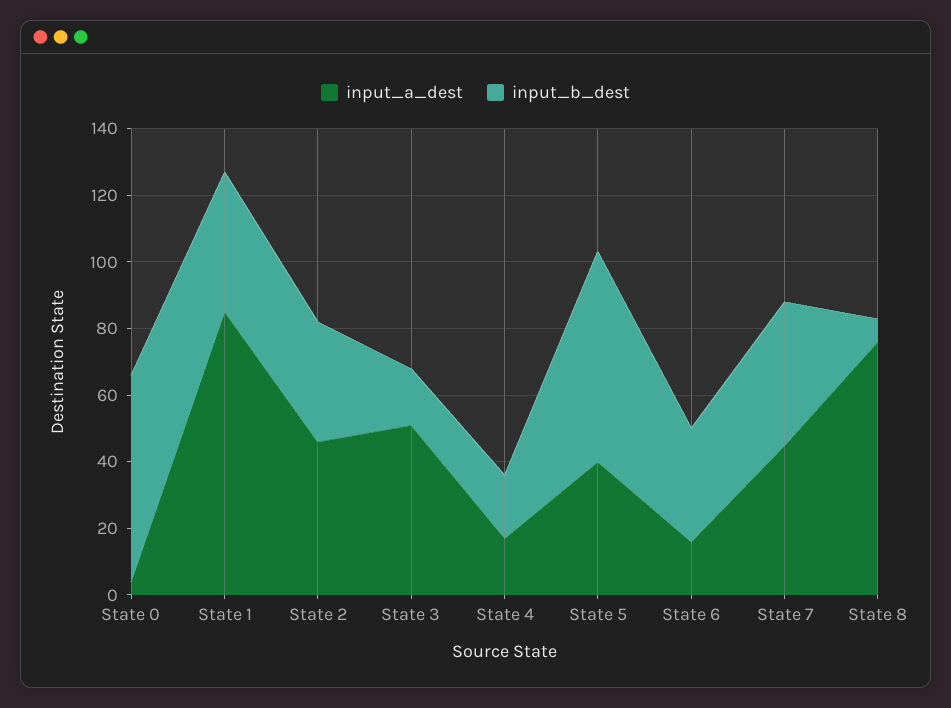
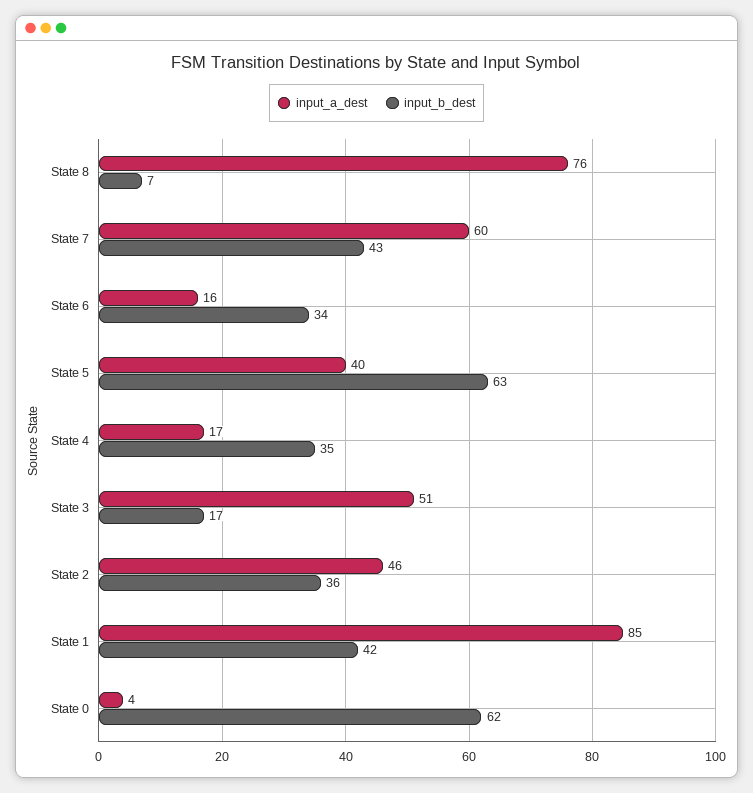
  {
    "input_a_dest": {
      "State 0": 4,
      "State 1": 85,
      "State 2": 46,
      "State 3": 51,
      "State 4": 17,
      "State 5": 40,
      "State 6": 16,
-     "State 7": 45,
+     "State 7": 60,
      "State 8": 76
    },
    "input_b_dest": {
      "State 0": 62,
      "State 1": 42,
      "State 2": 36,
      "State 3": 17,
-     "State 4": 20,
+     "State 4": 35,
      "State 5": 63,
      "State 6": 34,
      "State 7": 43,
      "State 8": 7
    }
  }

